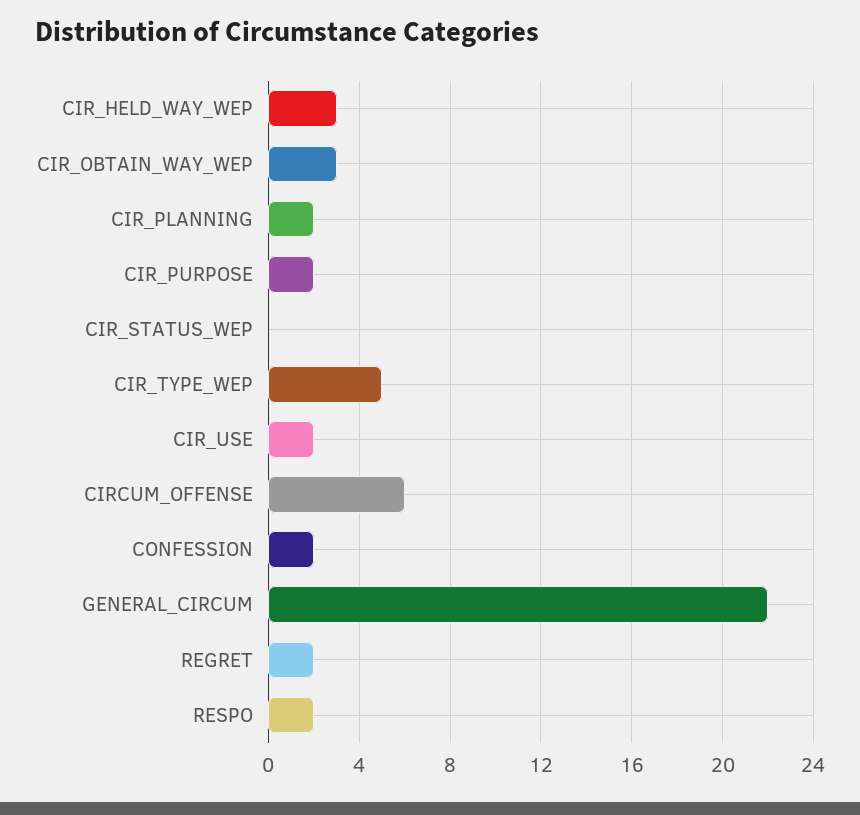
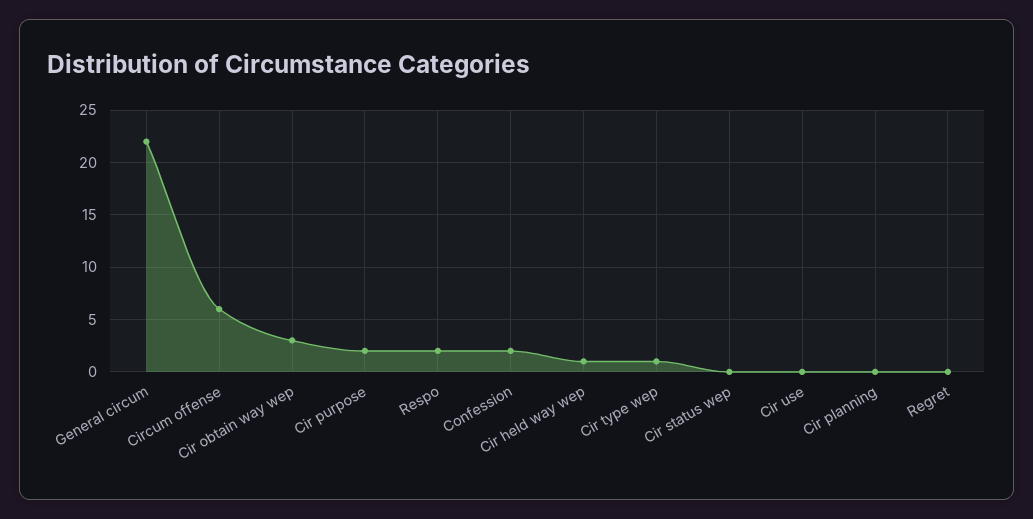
  {
-   "CIR_HELD_WAY_WEP": 3,
+   "CIR_HELD_WAY_WEP": 1,
    "CIR_OBTAIN_WAY_WEP": 3,
-   "CIR_PLANNING": 2,
+   "CIR_PLANNING": 0,
    "CIR_PURPOSE": 2,
    "CIR_STATUS_WEP": 0,
-   "CIR_TYPE_WEP": 5,
+   "CIR_TYPE_WEP": 1,
-   "CIR_USE": 2,
+   "CIR_USE": 0,
    "CIRCUM_OFFENSE": 6,
    "CONFESSION": 2,
    "GENERAL_CIRCUM": 22,
-   "REGRET": 2,
+   "REGRET": 0,
    "RESPO": 2
  }

